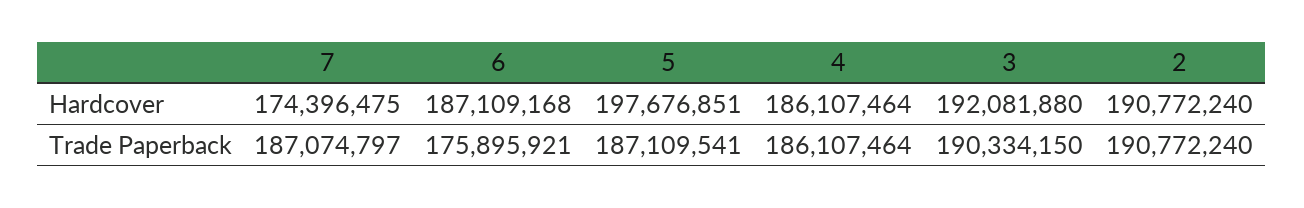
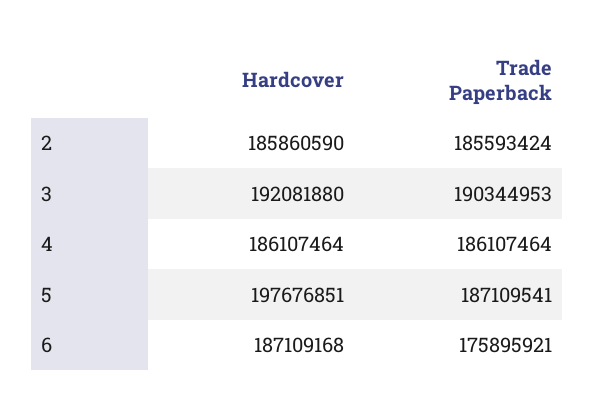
  {
-   "7": {
-     "Hardcover": 174396475,
-     "Trade Paperback": 187074797
-   },
    "6": {
      "Hardcover": 187109168,
      "Trade Paperback": 175895921
    },
    "5": {
      "Hardcover": 197676851,
      "Trade Paperback": 187109541
    },
    "4": {
      "Hardcover": 186107464,
      "Trade Paperback": 186107464
    },
    "3": {
      "Hardcover": 192081880,
-     "Trade Paperback": 190334150
+     "Trade Paperback": 190344953
    },
    "2": {
-     "Hardcover": 190772240,
+     "Hardcover": 185860590,
-     "Trade Paperback": 190772240
+     "Trade Paperback": 185593424
    }
  }

